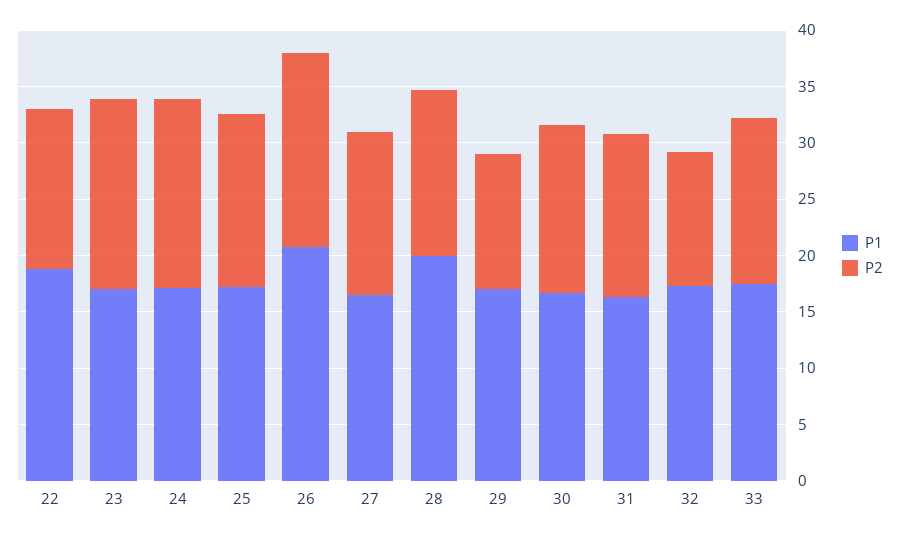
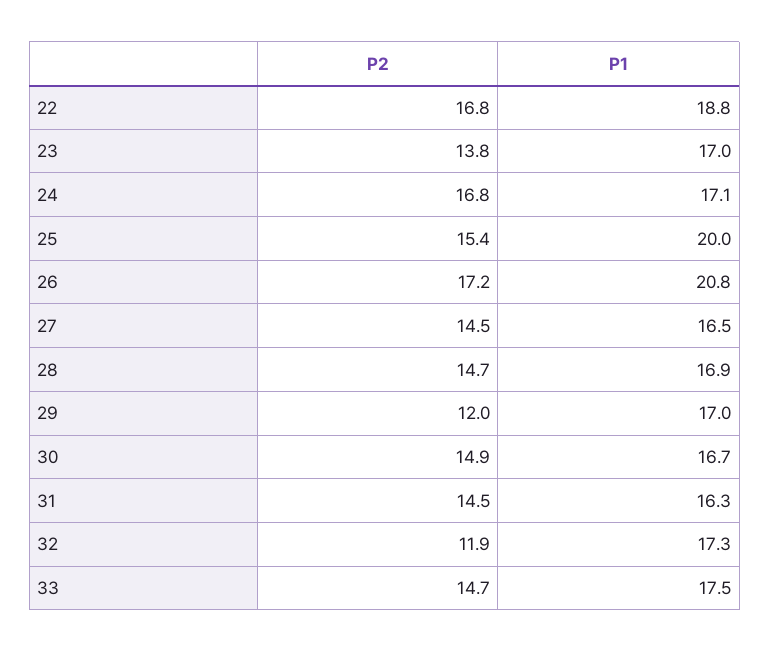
  {
    "P1": {
      "22": 18.8,
      "23": 17,
      "24": 17.1,
-     "25": 17,
+     "25": 20,
      "26": 20.8,
      "27": 16.5,
-     "28": 20,
+     "28": 16.9,
      "29": 17,
      "30": 16.7,
      "31": 16.3,
      "32": 17.3,
      "33": 17.5
    },
    "P2": {
-     "22": 14,
+     "22": 16.8,
-     "23": 17,
+     "23": 13.8,
      "24": 16.8,
      "25": 15.4,
      "26": 17.2,
      "27": 14.5,
      "28": 14.7,
      "29": 12,
      "30": 14.9,
      "31": 14.5,
      "32": 11.9,
      "33": 14.7
    }
  }

